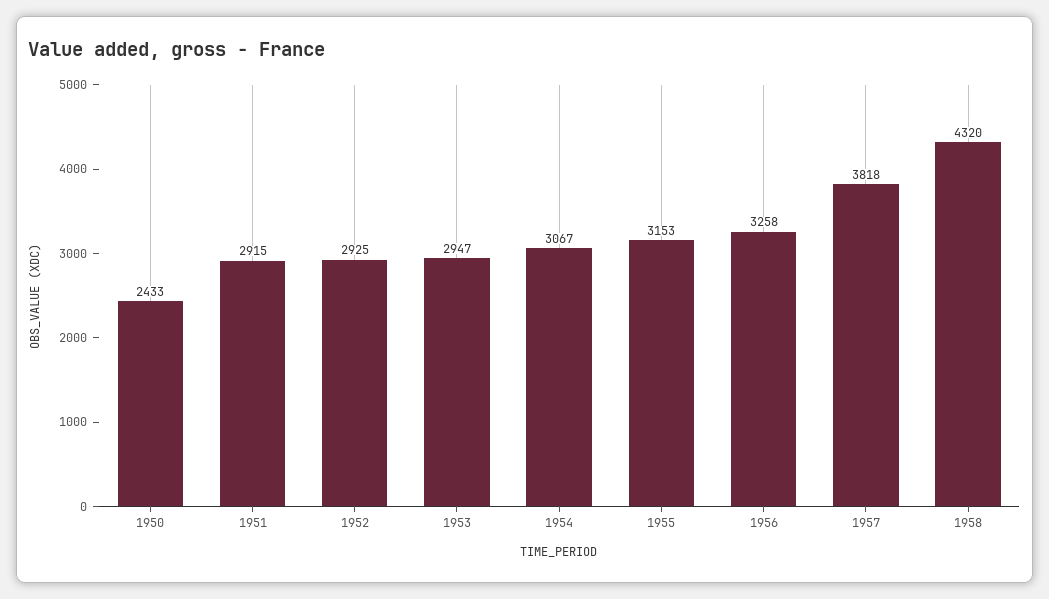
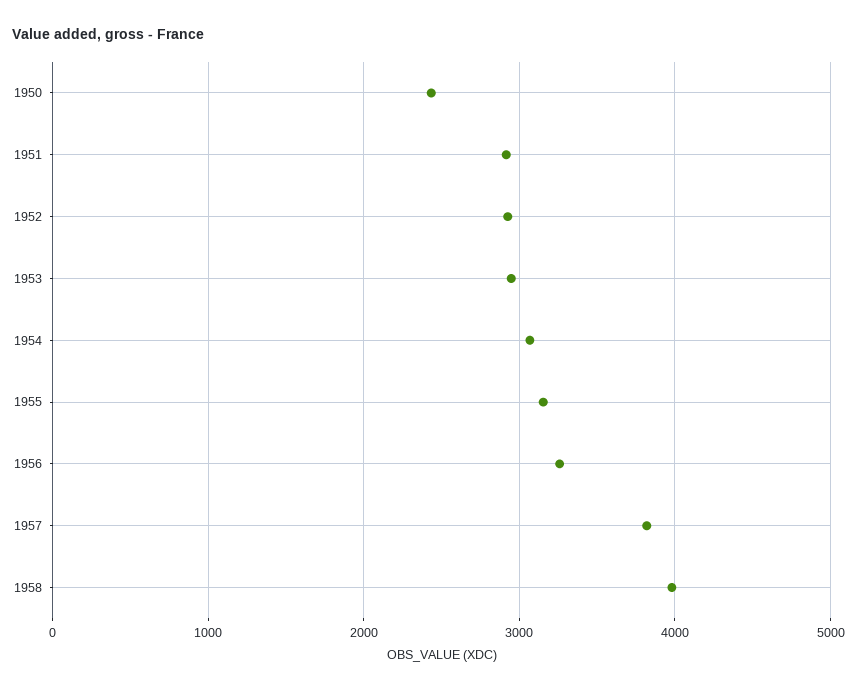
  {
    "1950": 2433,
    "1951": 2915,
    "1952": 2925,
    "1953": 2947,
    "1954": 3067,
    "1955": 3153,
    "1956": 3258,
    "1957": 3818,
-   "1958": 4320
+   "1958": 4000
  }

